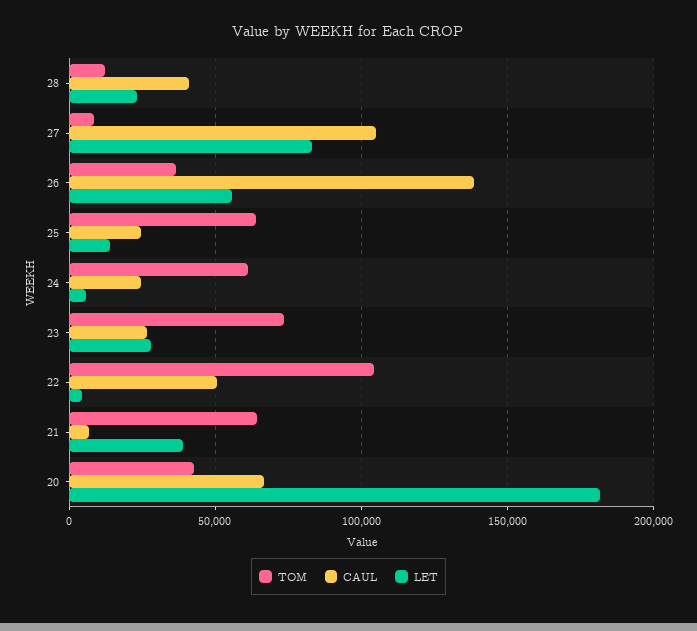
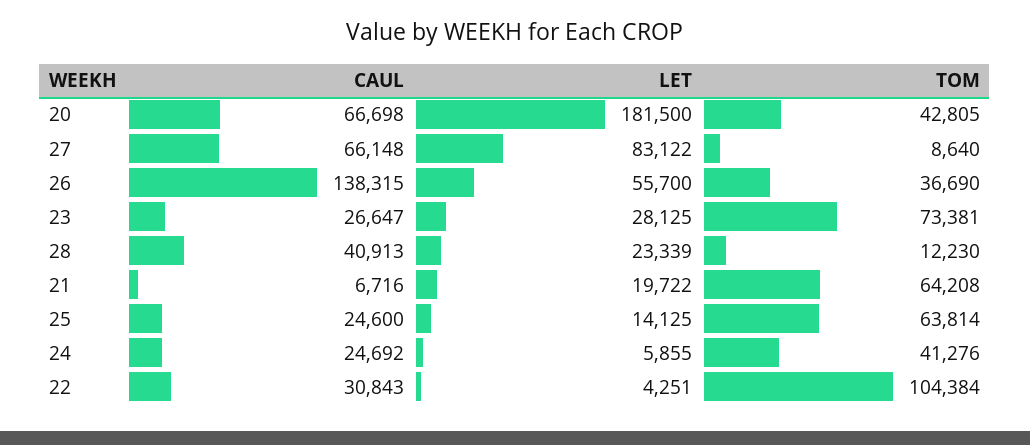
  {
    "TOM": {
      "28": 12230,
      "27": 8640,
      "26": 36690,
      "25": 63814,
-     "24": 60000,
+     "24": 41276,
      "23": 73381,
      "22": 104384,
      "21": 64208,
      "20": 42805
    },
    "CAUL": {
      "28": 40913,
-     "27": 105000,
+     "27": 66148,
      "26": 138315,
      "25": 24600,
      "24": 24692,
      "23": 26647,
-     "22": 50000,
+     "22": 30843,
      "21": 6716,
      "20": 66698
    },
    "LET": {
      "28": 23339,
      "27": 83122,
      "26": 55700,
      "25": 14125,
      "24": 5855,
      "23": 28125,
      "22": 4251,
-     "21": 40000,
+     "21": 19722,
      "20": 181500
    }
  }

